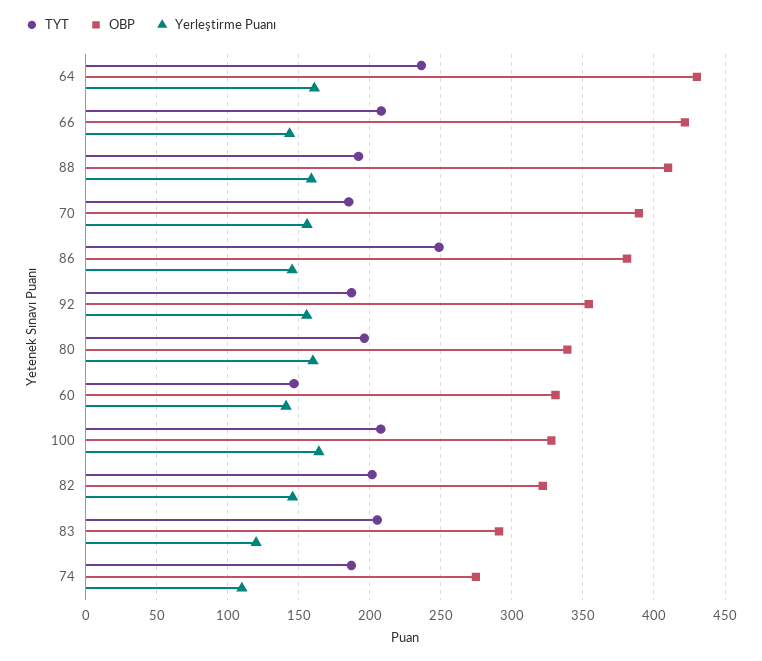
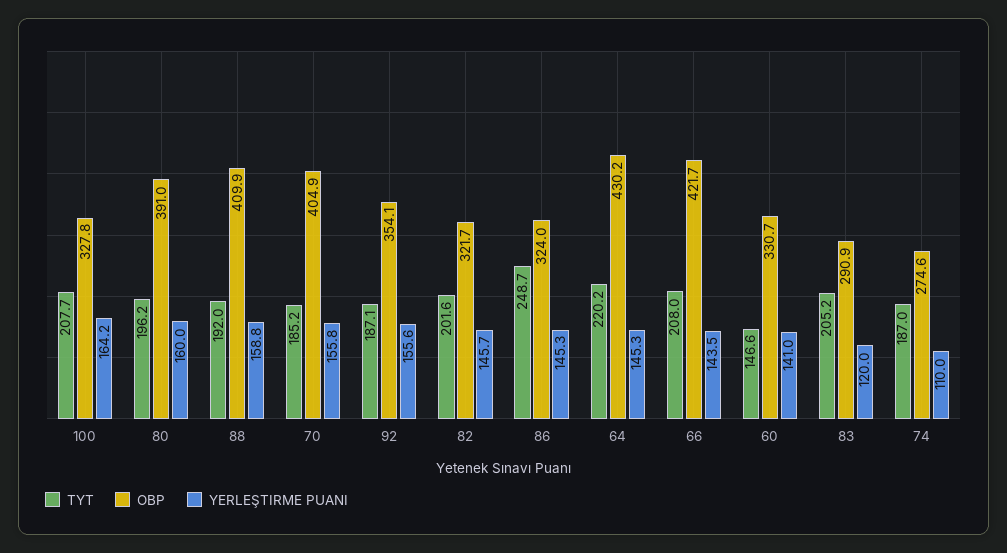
  {
    "TYT": {
-     "64": 235,
+     "64": 220.2,
      "66": 208,
      "88": 192,
      "70": 185.2,
      "86": 248.7,
      "92": 187.1,
      "80": 196.2,
      "60": 146.6,
      "100": 207.7,
      "82": 201.6,
      "83": 205.2,
      "74": 187
    },
    "OBP": {
      "64": 430.2,
      "66": 421.7,
      "88": 409.9,
-     "70": 390,
+     "70": 404.9,
-     "86": 380,
+     "86": 324,
      "92": 354.1,
-     "80": 340,
+     "80": 391,
      "60": 330.7,
      "100": 327.8,
      "82": 321.7,
      "83": 290.9,
      "74": 274.6
    },
    "Yerleştirme Puanı": {
-     "64": 160,
+     "64": 145.3,
      "66": 143.5,
      "88": 158.8,
      "70": 155.8,
      "86": 145.3,
      "92": 155.6,
      "80": 160,
      "60": 141,
      "100": 164.2,
      "82": 145.7,
      "83": 120,
      "74": 110
    }
  }

